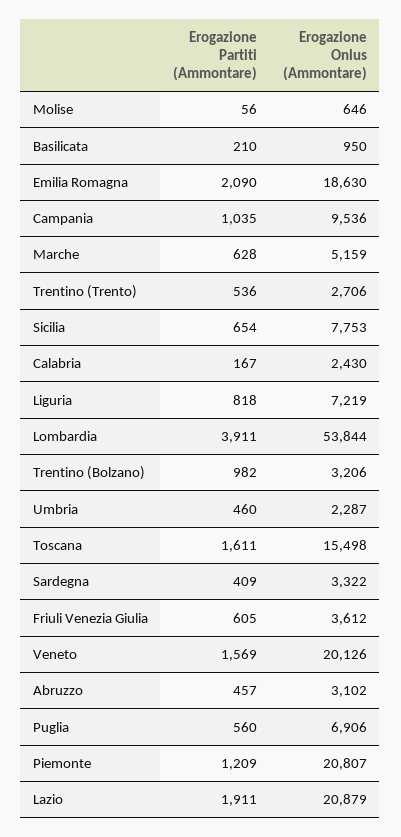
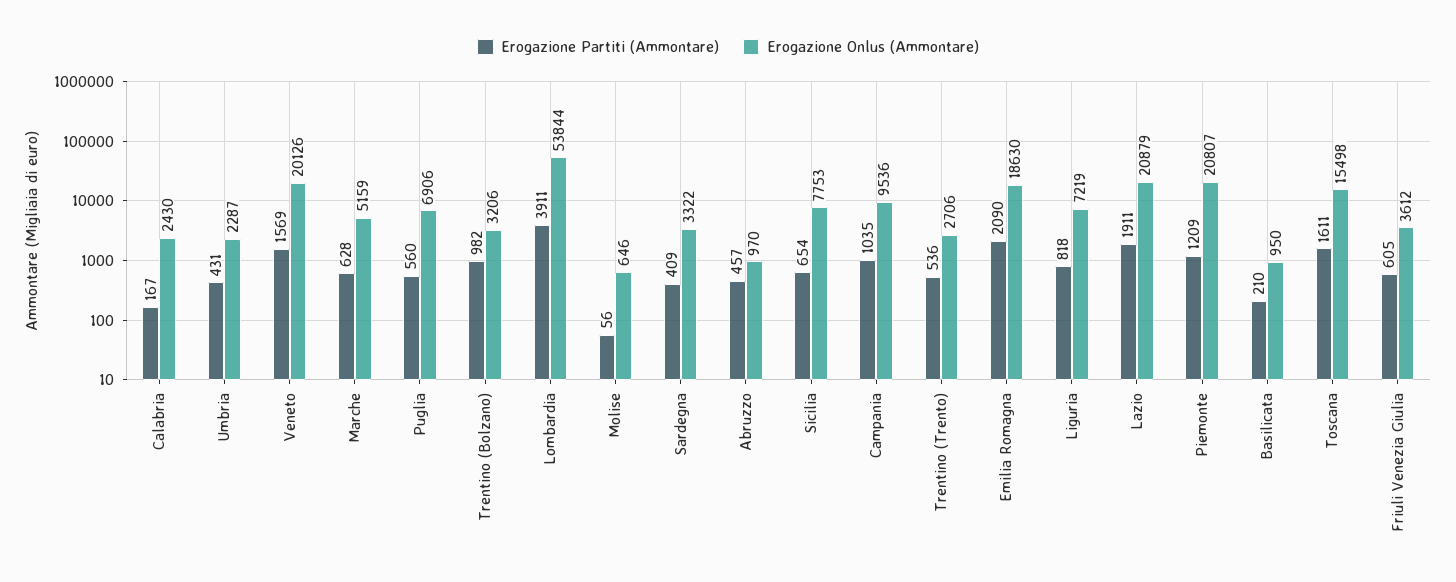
  {
    "Erogazione Partiti (Ammontare)": {
      "Molise": 56,
      "Basilicata": 210,
      "Emilia Romagna": 2090,
      "Campania": 1035,
      "Marche": 628,
      "Trentino (Trento)": 536,
      "Sicilia": 654,
      "Calabria": 167,
      "Liguria": 818,
      "Lombardia": 3911,
      "Trentino (Bolzano)": 982,
-     "Umbria": 460,
+     "Umbria": 431,
      "Toscana": 1611,
      "Sardegna": 409,
      "Friuli Venezia Giulia": 605,
      "Veneto": 1569,
      "Abruzzo": 457,
      "Puglia": 560,
      "Piemonte": 1209,
      "Lazio": 1911
    },
    "Erogazione Onlus (Ammontare)": {
      "Molise": 646,
      "Basilicata": 950,
      "Emilia Romagna": 18630,
      "Campania": 9536,
      "Marche": 5159,
      "Trentino (Trento)": 2706,
      "Sicilia": 7753,
      "Calabria": 2430,
      "Liguria": 7219,
      "Lombardia": 53844,
      "Trentino (Bolzano)": 3206,
      "Umbria": 2287,
      "Toscana": 15498,
      "Sardegna": 3322,
      "Friuli Venezia Giulia": 3612,
      "Veneto": 20126,
-     "Abruzzo": 3102,
+     "Abruzzo": 970,
      "Puglia": 6906,
      "Piemonte": 20807,
      "Lazio": 20879
    }
  }

